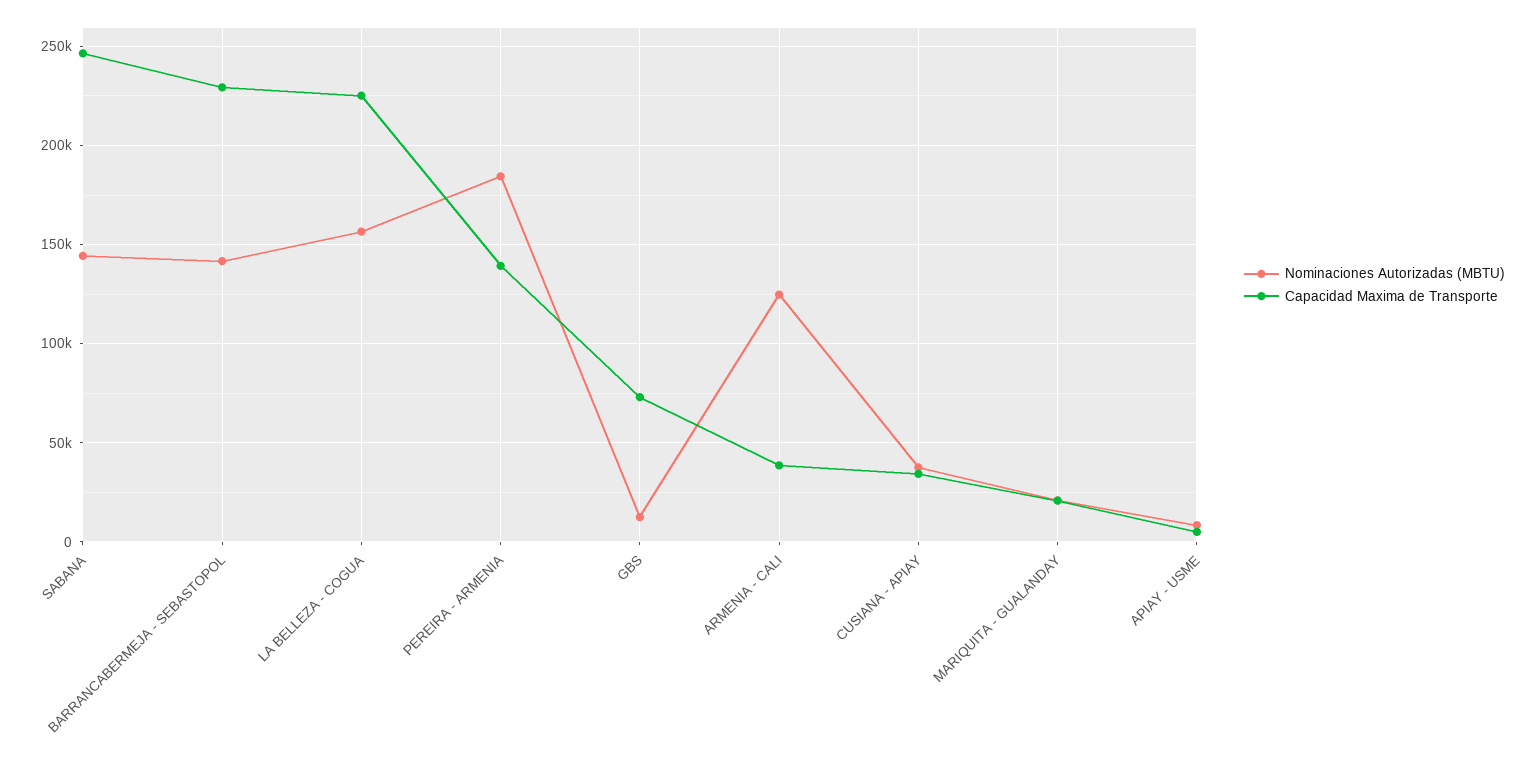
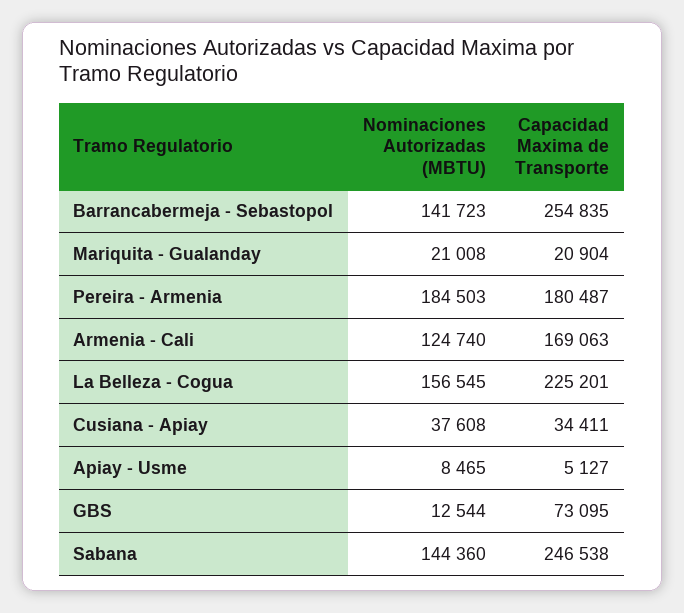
  {
    "Nominaciones Autorizadas (MBTU)": {
      "SABANA": 144360,
      "BARRANCABERMEJA - SEBASTOPOL": 141723,
      "LA BELLEZA - COGUA": 156545,
      "PEREIRA - ARMENIA": 184503,
      "GBS": 12544,
      "ARMENIA - CALI": 124740,
      "CUSIANA - APIAY": 37608,
      "MARIQUITA - GUALANDAY": 21008,
      "APIAY - USME": 8465
    },
    "Capacidad Maxima de Transporte": {
      "SABANA": 246538,
-     "BARRANCABERMEJA - SEBASTOPOL": 230000,
+     "BARRANCABERMEJA - SEBASTOPOL": 254835,
      "LA BELLEZA - COGUA": 225201,
-     "PEREIRA - ARMENIA": 140000,
+     "PEREIRA - ARMENIA": 180487,
      "GBS": 73095,
-     "ARMENIA - CALI": 40000,
+     "ARMENIA - CALI": 169063,
      "CUSIANA - APIAY": 34411,
      "MARIQUITA - GUALANDAY": 20904,
      "APIAY - USME": 5127
    }
  }

